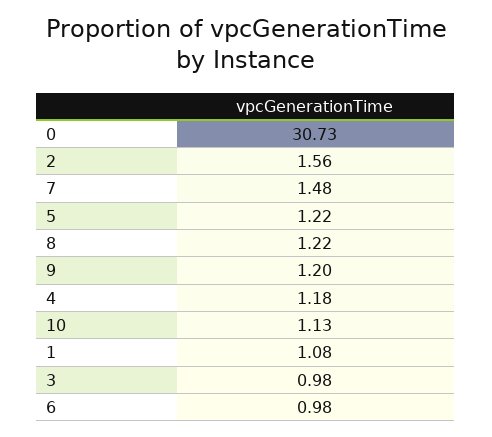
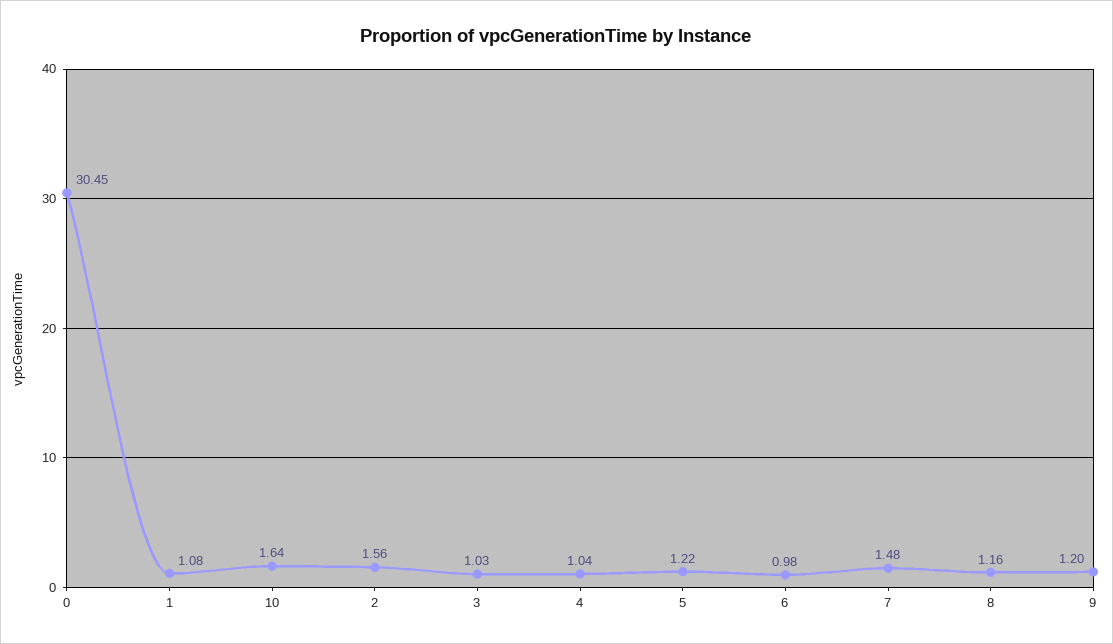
  {
-   "0": 30.73,
+   "0": 30.45,
    "2": 1.56,
    "7": 1.48,
    "5": 1.22,
-   "8": 1.22,
+   "8": 1.16,
    "9": 1.2,
-   "4": 1.18,
+   "4": 1.04,
-   "10": 1.13,
+   "10": 1.64,
    "1": 1.08,
-   "3": 0.98,
+   "3": 1.03,
    "6": 0.98
  }

